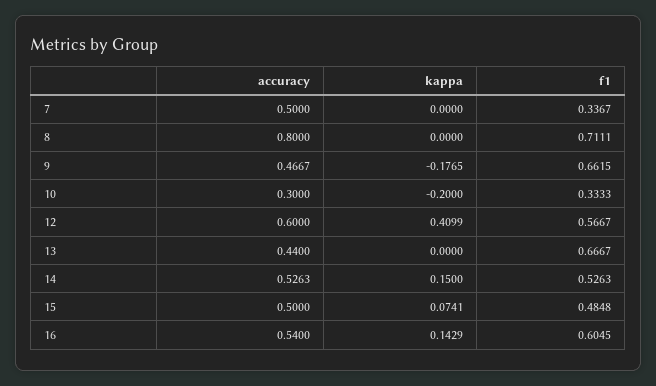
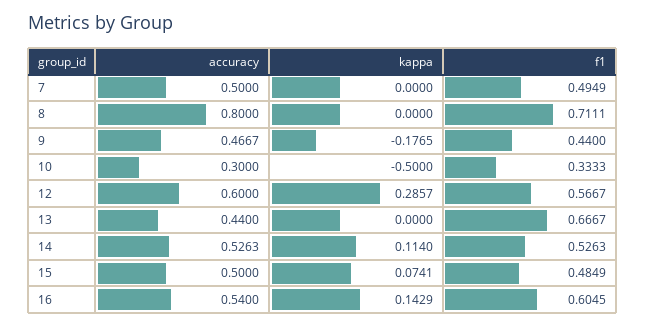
  {
    "accuracy": {
      "7": 0.5,
      "8": 0.8,
      "9": 0.4667,
      "10": 0.3,
      "12": 0.6,
      "13": 0.44,
      "14": 0.5263,
      "15": 0.5,
      "16": 0.54
    },
    "kappa": {
      "7": 0,
      "8": 0,
      "9": -0.1765,
-     "10": -0.2,
+     "10": -0.5,
-     "12": 0.4099,
+     "12": 0.2857,
      "13": 0,
-     "14": 0.15,
+     "14": 0.114,
      "15": 0.0741,
      "16": 0.1429
    },
    "f1": {
-     "7": 0.3367,
+     "7": 0.4949,
      "8": 0.7111,
-     "9": 0.6615,
+     "9": 0.44,
      "10": 0.3333,
      "12": 0.5667,
      "13": 0.6667,
      "14": 0.5263,
-     "15": 0.4848,
+     "15": 0.4849,
      "16": 0.6045
    }
  }

